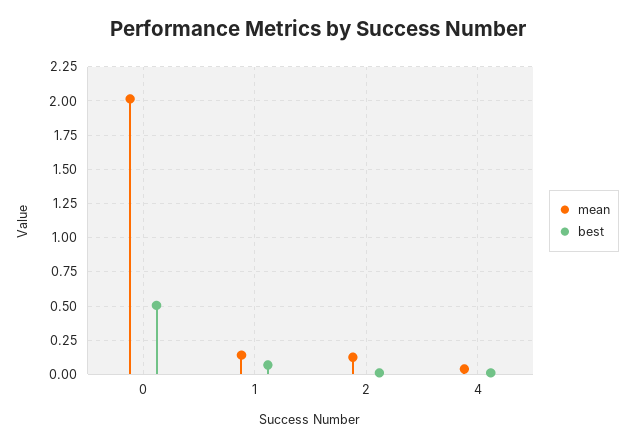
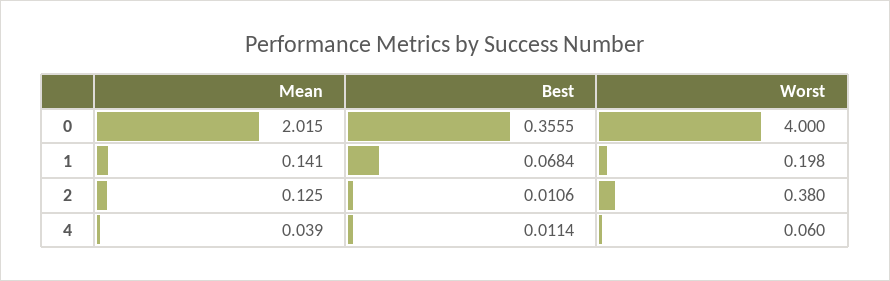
  {
    "mean": {
      "0": 2.015,
      "1": 0.141,
      "2": 0.125,
      "4": 0.039
    },
    "best": {
-     "0": 0.5,
+     "0": 0.3555,
      "1": 0.0684,
      "2": 0.0106,
      "4": 0.0114
-   }
+   },
+   "Worst": {
+     "0": 4,
+     "1": 0.198,
+     "2": 0.38,
+     "4": 0.06
+   }
  }

